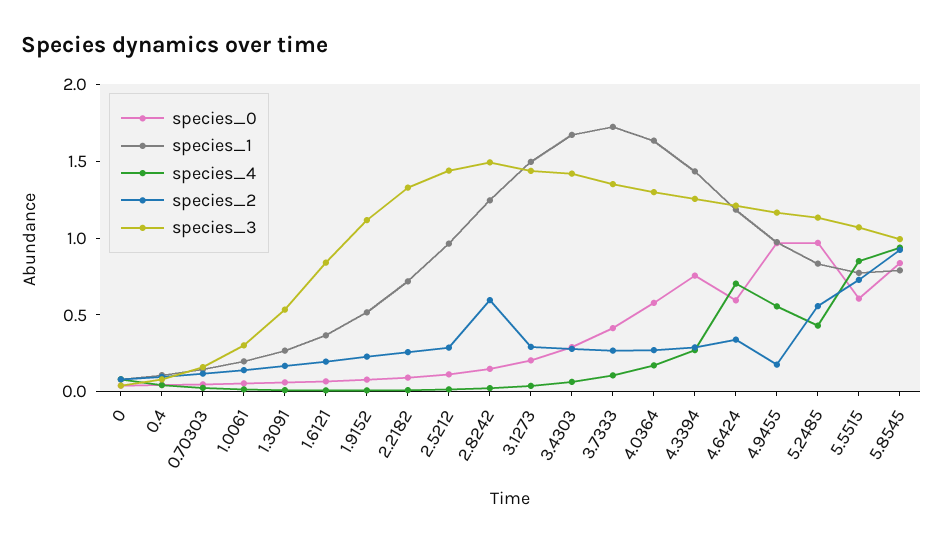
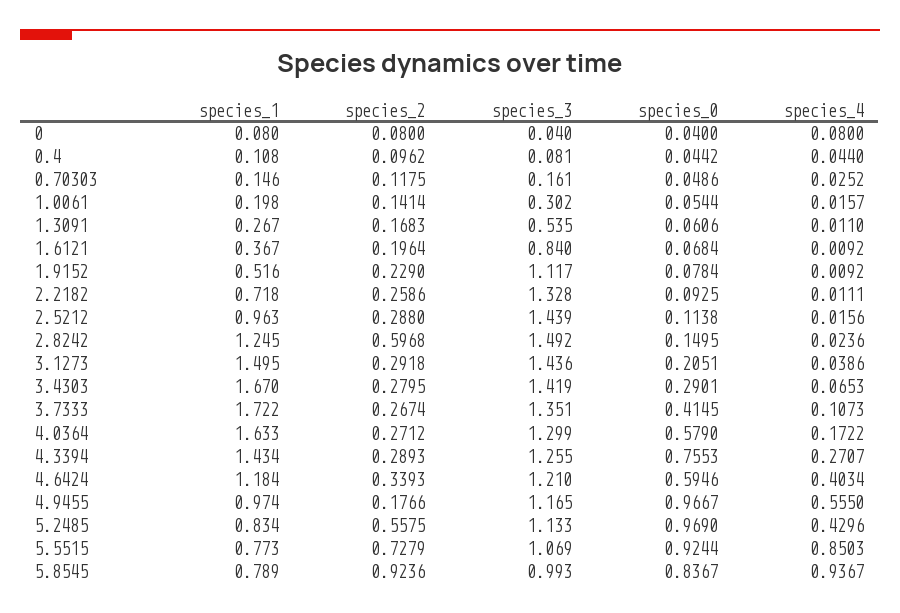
  {
    "species_0": {
      "0": 0.04,
      "0.4": 0.0442,
      "0.70303": 0.0486,
      "1.0061": 0.0544,
      "1.3091": 0.0606,
      "1.6121": 0.0684,
      "1.9152": 0.0784,
      "2.2182": 0.0925,
      "2.5212": 0.1138,
      "2.8242": 0.1495,
      "3.1273": 0.2051,
      "3.4303": 0.2901,
      "3.7333": 0.4145,
      "4.0364": 0.579,
      "4.3394": 0.7553,
      "4.6424": 0.5946,
      "4.9455": 0.9667,
      "5.2485": 0.969,
-     "5.5515": 0.6,
+     "5.5515": 0.9244,
      "5.8545": 0.8367
    },
    "species_1": {
      "0": 0.08,
      "0.4": 0.108,
      "0.70303": 0.146,
      "1.0061": 0.198,
      "1.3091": 0.267,
      "1.6121": 0.367,
      "1.9152": 0.516,
      "2.2182": 0.718,
      "2.5212": 0.963,
      "2.8242": 1.245,
      "3.1273": 1.495,
      "3.4303": 1.67,
      "3.7333": 1.722,
      "4.0364": 1.633,
      "4.3394": 1.434,
      "4.6424": 1.184,
      "4.9455": 0.974,
      "5.2485": 0.834,
      "5.5515": 0.773,
      "5.8545": 0.789
    },
    "species_4": {
      "0": 0.08,
      "0.4": 0.044,
      "0.70303": 0.0252,
      "1.0061": 0.0157,
      "1.3091": 0.011,
      "1.6121": 0.0092,
      "1.9152": 0.0092,
      "2.2182": 0.0111,
      "2.5212": 0.0156,
      "2.8242": 0.0236,
      "3.1273": 0.0386,
      "3.4303": 0.0653,
      "3.7333": 0.1073,
      "4.0364": 0.1722,
      "4.3394": 0.2707,
-     "4.6424": 0.7,
+     "4.6424": 0.4034,
      "4.9455": 0.555,
      "5.2485": 0.4296,
      "5.5515": 0.8503,
      "5.8545": 0.9367
    },
    "species_2": {
      "0": 0.08,
      "0.4": 0.0962,
      "0.70303": 0.1175,
      "1.0061": 0.1414,
      "1.3091": 0.1683,
      "1.6121": 0.1964,
      "1.9152": 0.229,
      "2.2182": 0.2586,
      "2.5212": 0.288,
      "2.8242": 0.5968,
      "3.1273": 0.2918,
      "3.4303": 0.2795,
      "3.7333": 0.2674,
      "4.0364": 0.2712,
      "4.3394": 0.2893,
      "4.6424": 0.3393,
      "4.9455": 0.1766,
      "5.2485": 0.5575,
      "5.5515": 0.7279,
      "5.8545": 0.9236
    },
    "species_3": {
      "0": 0.04,
      "0.4": 0.081,
      "0.70303": 0.161,
      "1.0061": 0.302,
      "1.3091": 0.535,
      "1.6121": 0.84,
      "1.9152": 1.117,
      "2.2182": 1.328,
      "2.5212": 1.439,
      "2.8242": 1.492,
      "3.1273": 1.436,
      "3.4303": 1.419,
      "3.7333": 1.351,
      "4.0364": 1.299,
      "4.3394": 1.255,
      "4.6424": 1.21,
      "4.9455": 1.165,
      "5.2485": 1.133,
      "5.5515": 1.069,
      "5.8545": 0.993
    }
  }

